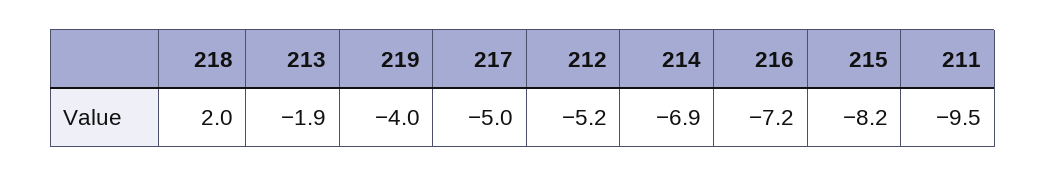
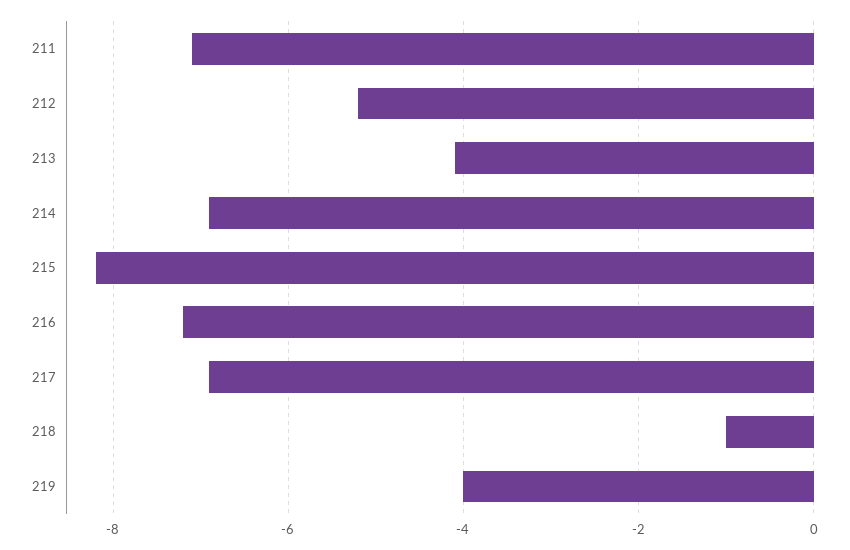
  {
-   "218": 2,
+   "218": -1,
-   "213": -1.9,
+   "213": -4,
    "219": -4,
-   "217": -5,
+   "217": -7,
    "212": -5.2,
    "214": -6.9,
    "216": -7.2,
    "215": -8.2,
-   "211": -9.5
+   "211": -7
  }

